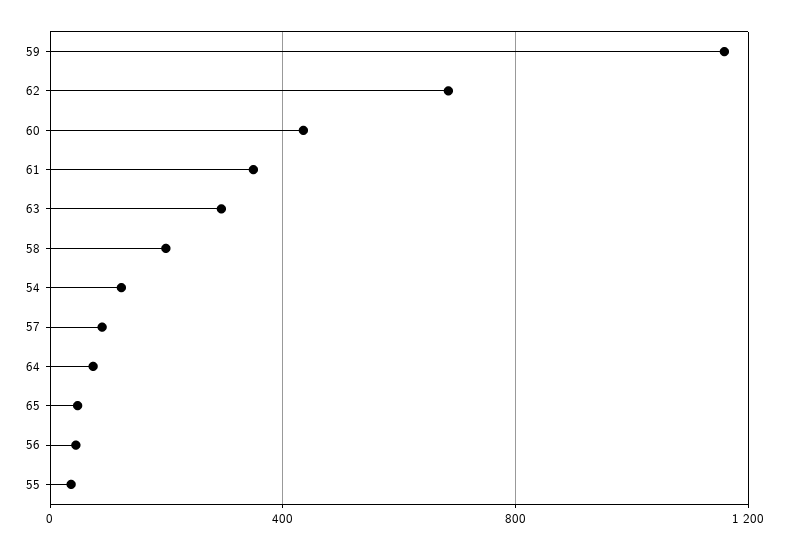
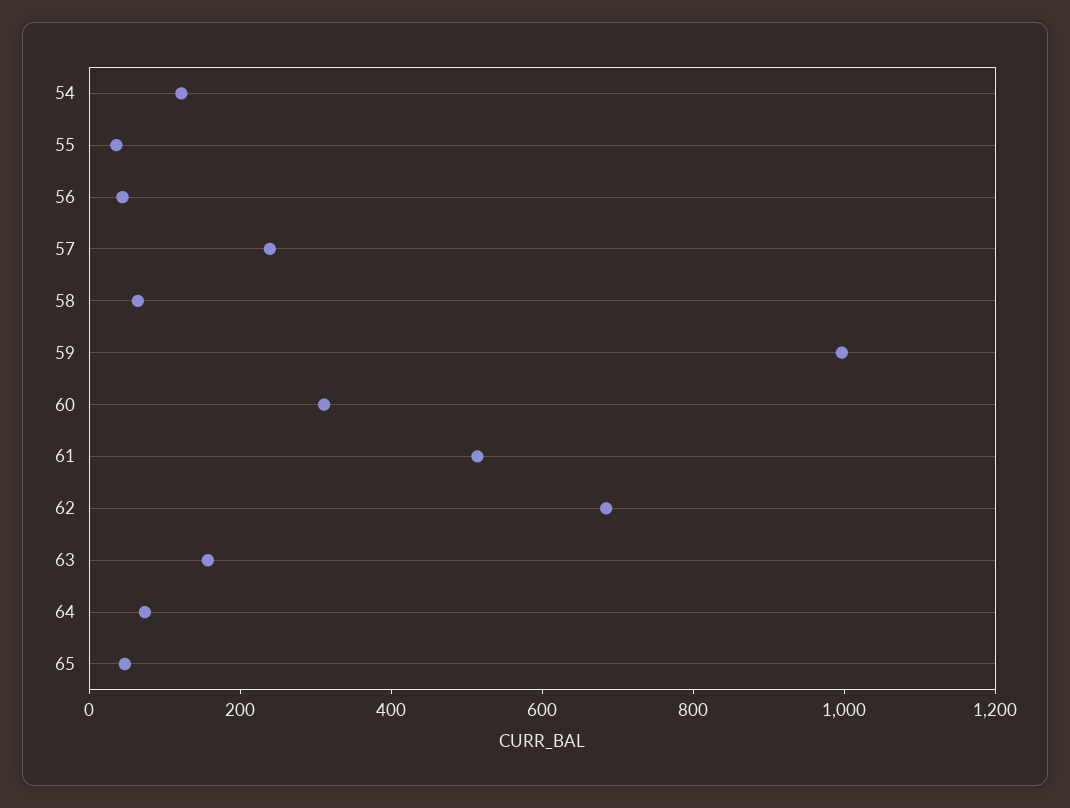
  {
-   "59": 1150,
+   "59": 1000,
    "62": 700,
-   "60": 450,
+   "60": 300,
-   "61": 350,
+   "61": 500,
-   "63": 300,
+   "63": 150,
-   "58": 200,
+   "58": 50,
    "54": 100,
-   "57": 100,
+   "57": 250,
    "64": 50,
    "65": 50,
    "56": 50,
    "55": 50
  }

